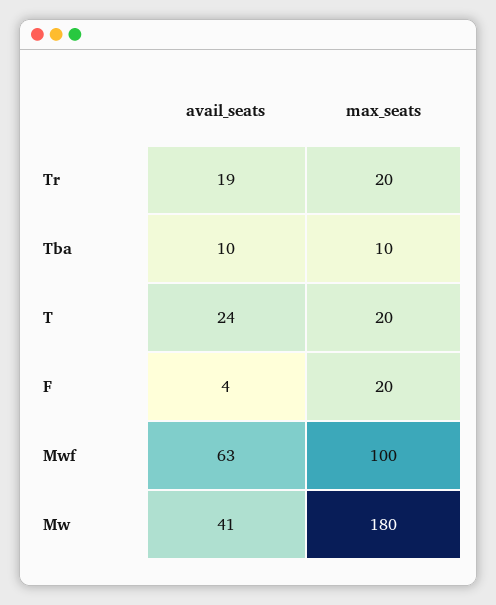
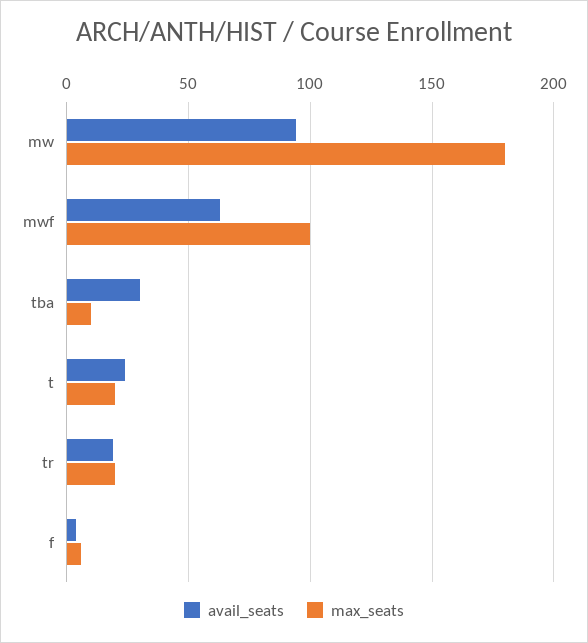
  {
    "avail_seats": {
      "Tr": 19,
-     "Tba": 10,
+     "Tba": 30,
      "T": 24,
      "F": 4,
      "Mwf": 63,
-     "Mw": 41
+     "Mw": 95
    },
    "max_seats": {
      "Tr": 20,
      "Tba": 10,
      "T": 20,
-     "F": 20,
+     "F": 5,
      "Mwf": 100,
      "Mw": 180
    }
  }

